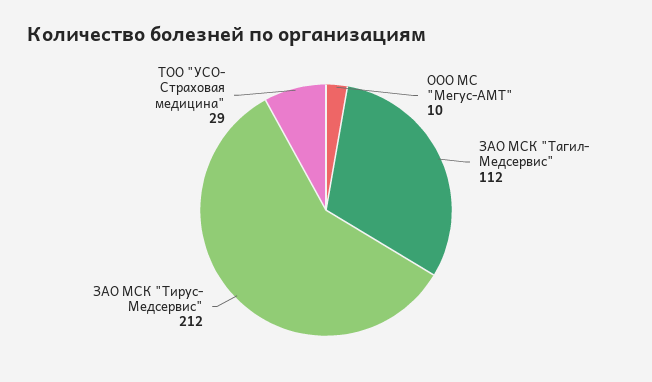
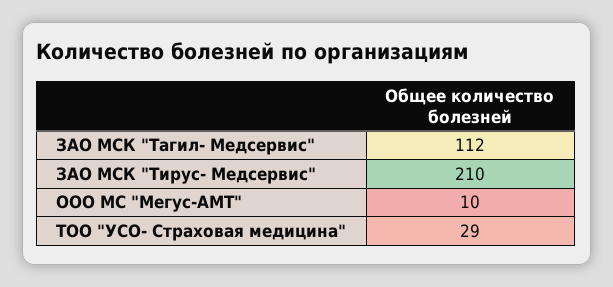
  {
    "ООО МС \"Мегус-АМТ\"": 10,
    "ЗАО МСК \"Тагил- Медсервис\"": 112,
-   "ЗАО МСК \"Тирус- Медсервис\"": 212,
+   "ЗАО МСК \"Тирус- Медсервис\"": 210,
    "ТОО \"УСО- Страховая медицина\"": 29
  }

